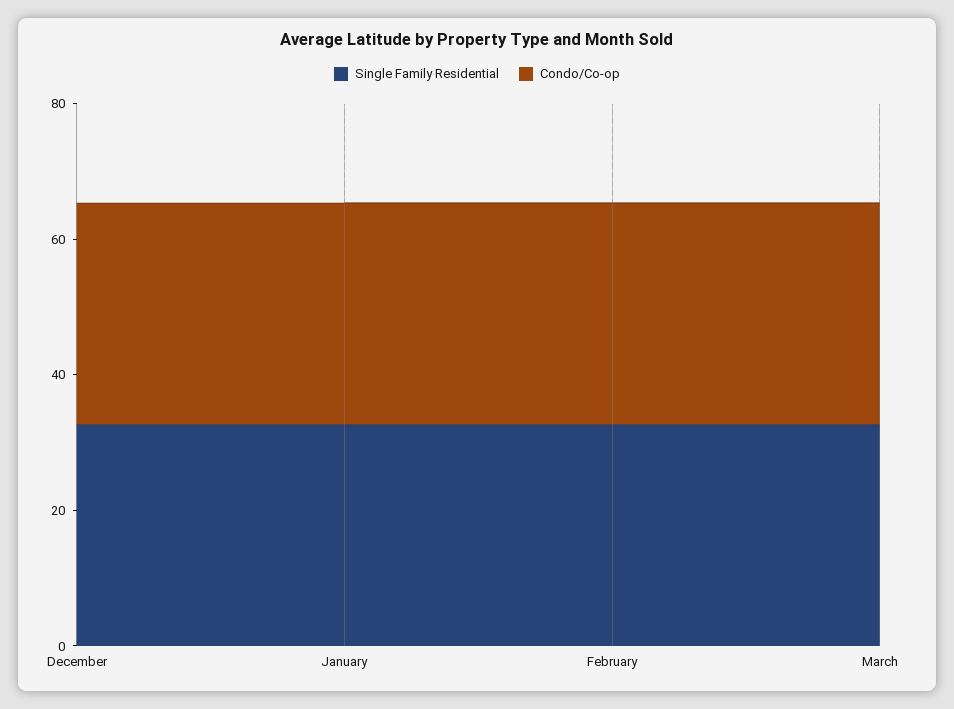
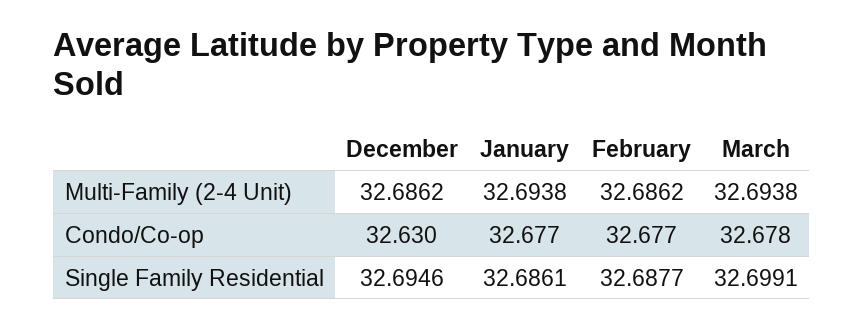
  {
    "Single Family Residential": {
      "December": 32.6946,
      "January": 32.6861,
      "February": 32.6877,
      "March": 32.6991
    },
    "Condo/Co-op": {
      "December": 32.63,
      "January": 32.677,
      "February": 32.677,
      "March": 32.678
-   }
+   },
+   "Multi-Family (2-4 Unit)": {
+     "December": 32.6862,
+     "January": 32.6938,
+     "February": 32.6862,
+     "March": 32.6938
+   }
  }

